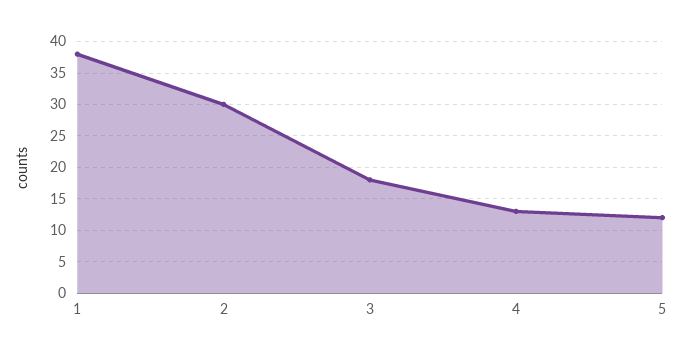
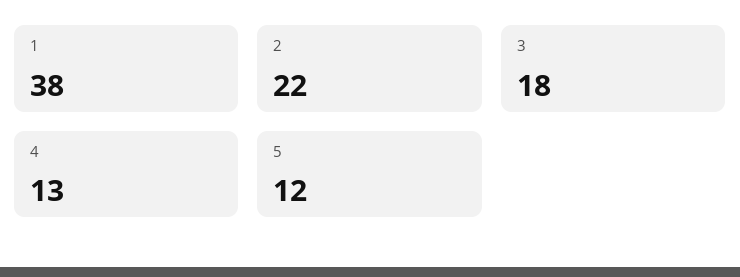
  {
    "1": 38,
-   "2": 30,
+   "2": 22,
    "3": 18,
    "4": 13,
    "5": 12
  }

